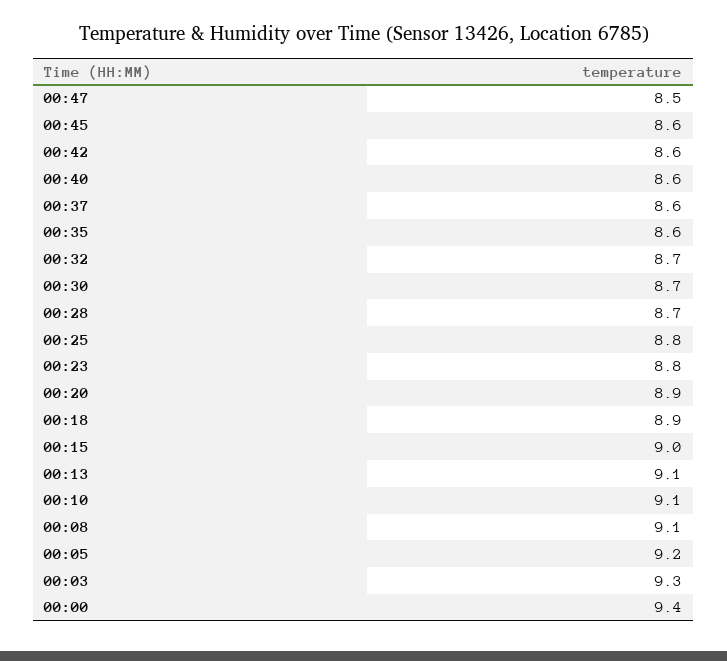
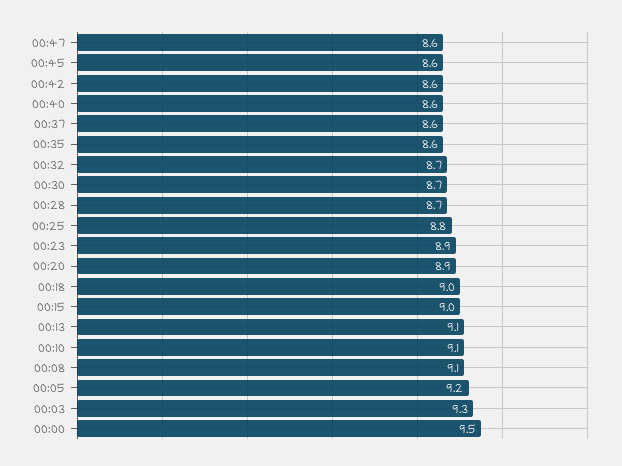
  {
-   "00:47": 8.5,
+   "00:47": 8.6,
    "00:45": 8.6,
    "00:42": 8.6,
    "00:40": 8.6,
    "00:37": 8.6,
    "00:35": 8.6,
    "00:32": 8.7,
    "00:30": 8.7,
    "00:28": 8.7,
    "00:25": 8.8,
-   "00:23": 8.8,
+   "00:23": 8.9,
    "00:20": 8.9,
-   "00:18": 8.9,
+   "00:18": 9,
    "00:15": 9,
    "00:13": 9.1,
    "00:10": 9.1,
    "00:08": 9.1,
    "00:05": 9.2,
    "00:03": 9.3,
-   "00:00": 9.4
+   "00:00": 9.5
  }

